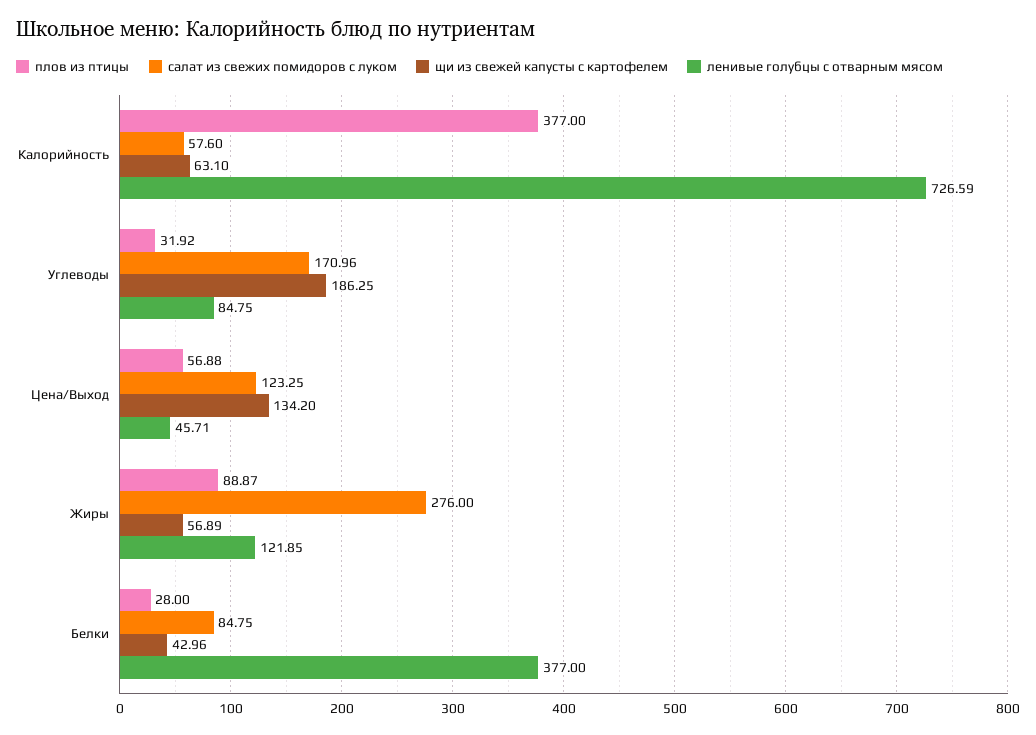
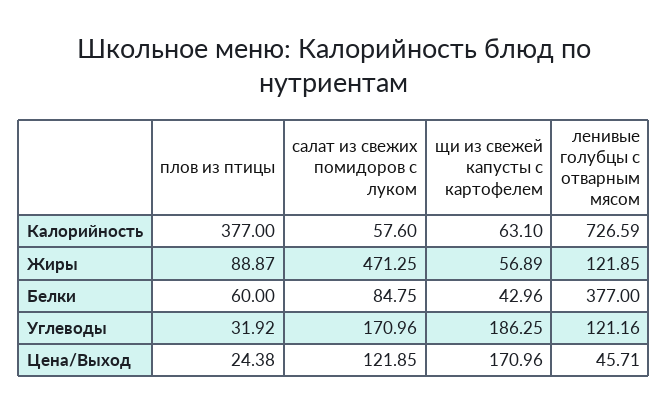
  {
    "плов из птицы": {
      "Калорийность": 377,
      "Углеводы": 31.92,
-     "Цена/Выход": 56.88,
+     "Цена/Выход": 24.38,
      "Жиры": 88.87,
-     "Белки": 28
+     "Белки": 60
    },
    "салат из свежих помидоров с луком": {
      "Калорийность": 57.6,
      "Углеводы": 170.96,
-     "Цена/Выход": 123.25,
+     "Цена/Выход": 121.85,
-     "Жиры": 276,
+     "Жиры": 471.25,
      "Белки": 84.75
    },
    "щи из свежей капусты с картофелем": {
      "Калорийность": 63.1,
      "Углеводы": 186.25,
-     "Цена/Выход": 134.2,
+     "Цена/Выход": 170.96,
      "Жиры": 56.89,
      "Белки": 42.96
    },
    "ленивые голубцы с отварным мясом": {
      "Калорийность": 726.59,
-     "Углеводы": 84.75,
+     "Углеводы": 121.16,
      "Цена/Выход": 45.71,
      "Жиры": 121.85,
      "Белки": 377
    }
  }

